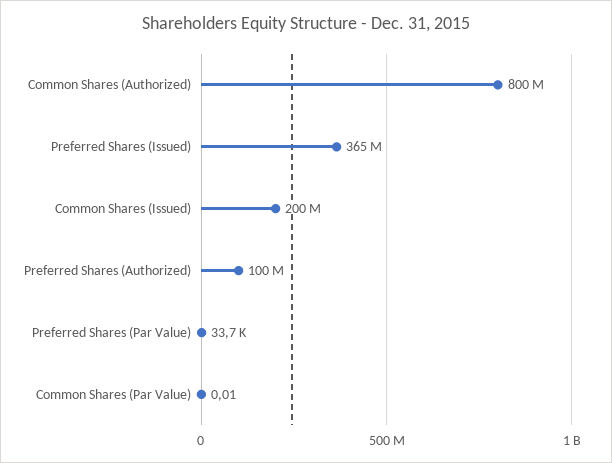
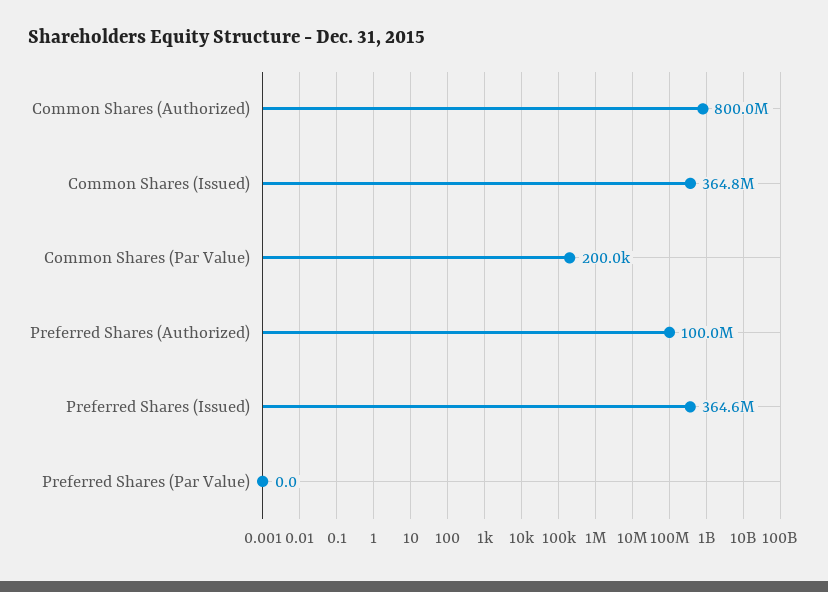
  {
    "Common Shares (Authorized)": 800000000,
    "Preferred Shares (Issued)": 364600000,
-   "Common Shares (Issued)": 200000000,
+   "Common Shares (Issued)": 364800000,
    "Preferred Shares (Authorized)": 100000000,
-   "Preferred Shares (Par Value)": 33700,
+   "Preferred Shares (Par Value)": 0,
-   "Common Shares (Par Value)": 0.01
+   "Common Shares (Par Value)": 200000
  }

